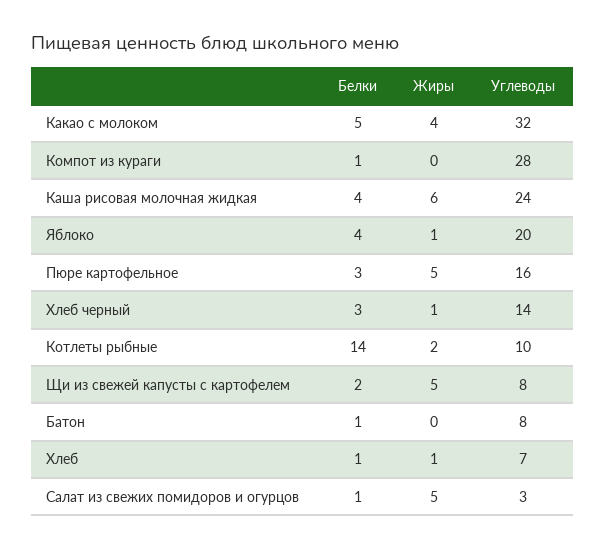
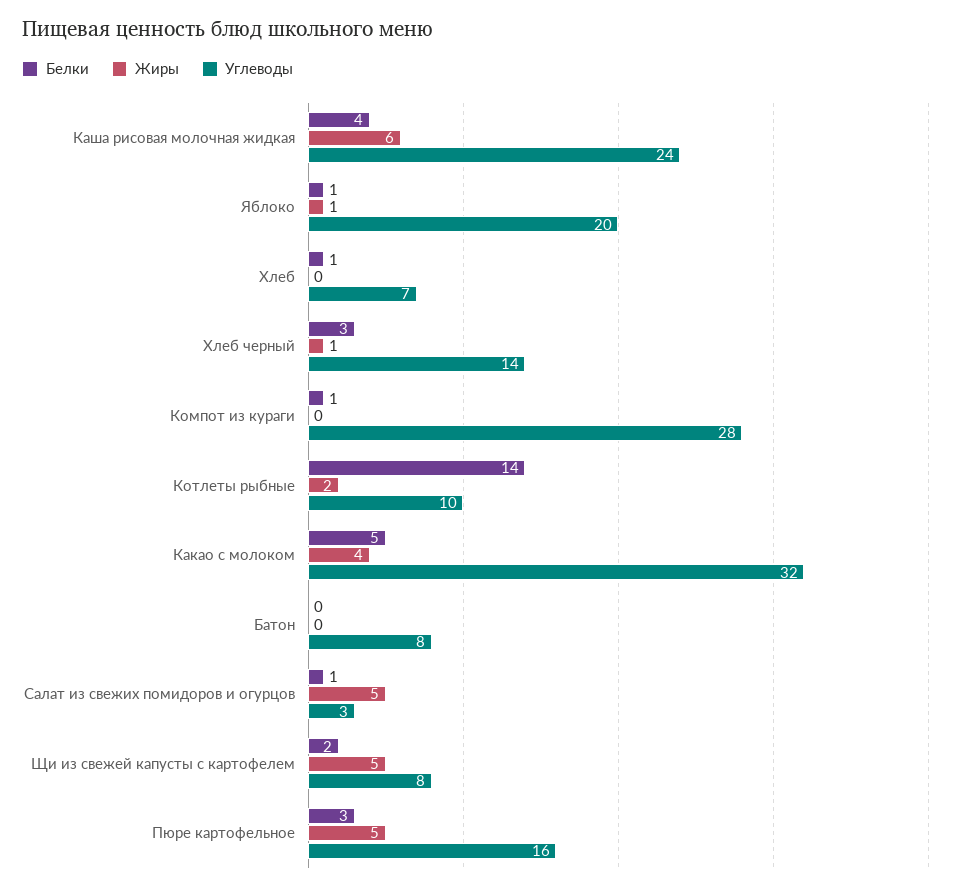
  {
    "Белки": {
      "Какао с молоком": 5,
      "Компот из кураги": 1,
      "Каша рисовая молочная жидкая": 4,
-     "Яблоко": 4,
+     "Яблоко": 1,
      "Пюре картофельное": 3,
      "Хлеб черный": 3,
      "Котлеты рыбные": 14,
      "Щи из свежей капусты с картофелем": 2,
-     "Батон": 1,
+     "Батон": 0,
      "Хлеб": 1,
      "Салат из свежих помидоров и огурцов": 1
    },
    "Жиры": {
      "Какао с молоком": 4,
      "Компот из кураги": 0,
      "Каша рисовая молочная жидкая": 6,
      "Яблоко": 1,
      "Пюре картофельное": 5,
      "Хлеб черный": 1,
      "Котлеты рыбные": 2,
      "Щи из свежей капусты с картофелем": 5,
      "Батон": 0,
-     "Хлеб": 1,
+     "Хлеб": 0,
      "Салат из свежих помидоров и огурцов": 5
    },
    "Углеводы": {
      "Какао с молоком": 32,
      "Компот из кураги": 28,
      "Каша рисовая молочная жидкая": 24,
      "Яблоко": 20,
      "Пюре картофельное": 16,
      "Хлеб черный": 14,
      "Котлеты рыбные": 10,
      "Щи из свежей капусты с картофелем": 8,
      "Батон": 8,
      "Хлеб": 7,
      "Салат из свежих помидоров и огурцов": 3
    }
  }

